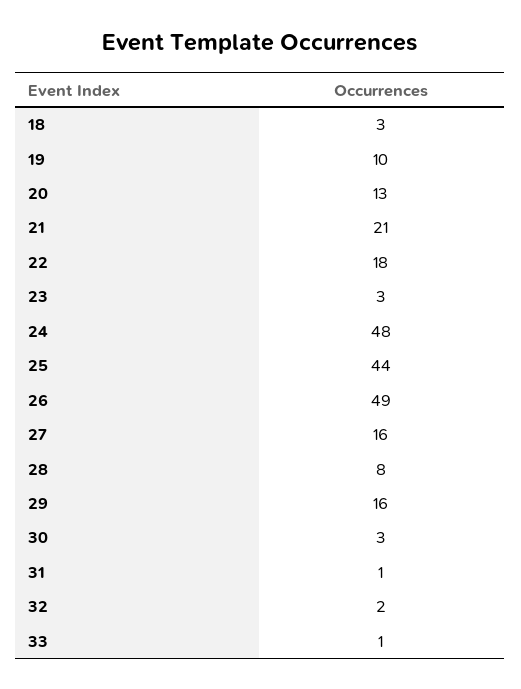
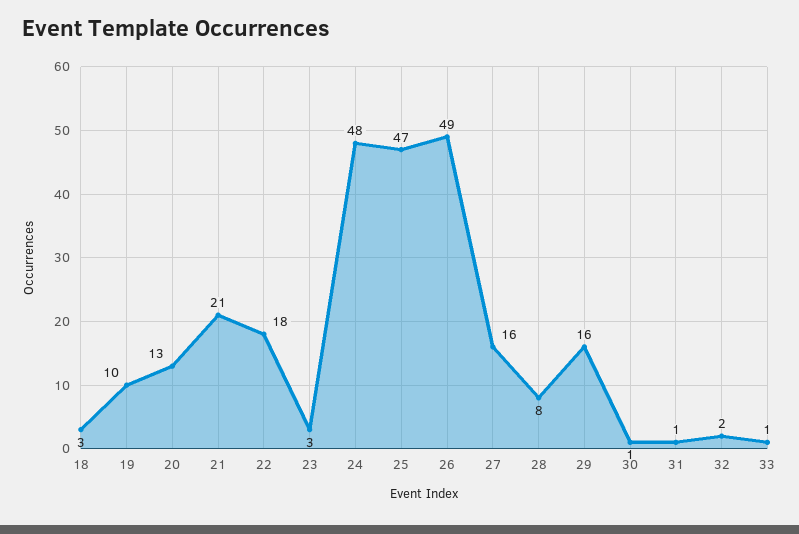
  {
    "18": 3,
    "19": 10,
    "20": 13,
    "21": 21,
    "22": 18,
    "23": 3,
    "24": 48,
-   "25": 44,
+   "25": 47,
    "26": 49,
    "27": 16,
    "28": 8,
    "29": 16,
-   "30": 3,
+   "30": 1,
    "31": 1,
    "32": 2,
    "33": 1
  }

